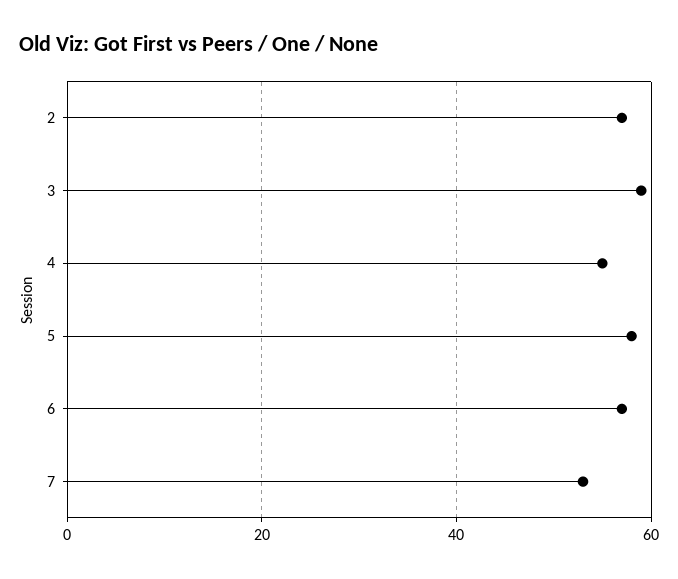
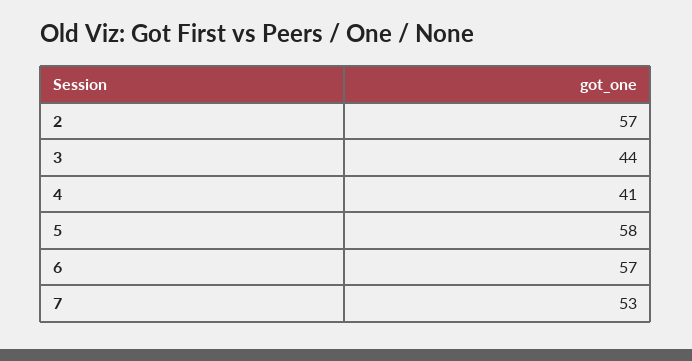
  {
    "2": 57,
-   "3": 60,
+   "3": 44,
-   "4": 55,
+   "4": 41,
    "5": 58,
    "6": 57,
    "7": 53
  }

